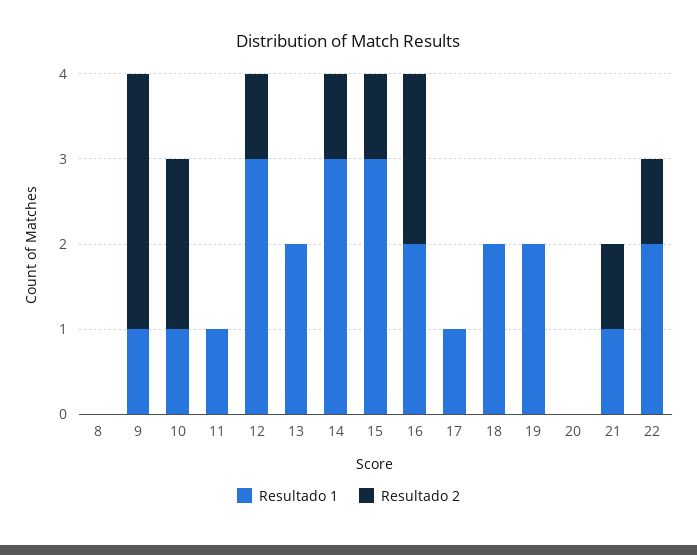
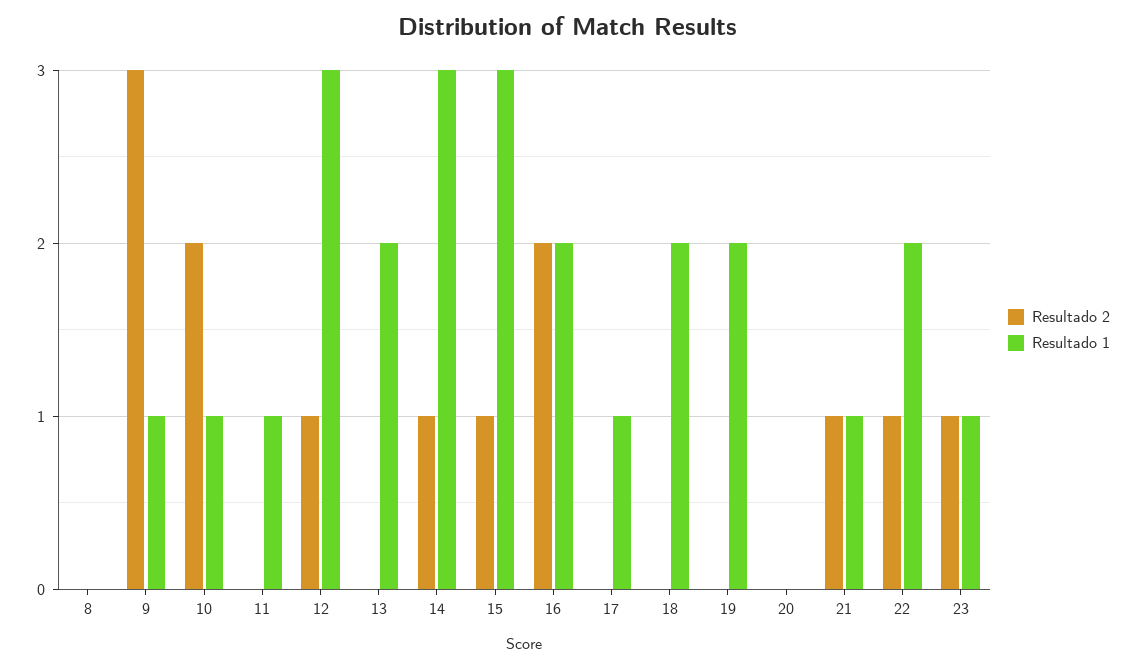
  {
    "Resultado 1": {
      "8": 0,
      "9": 1,
      "10": 1,
      "11": 1,
      "12": 3,
      "13": 2,
      "14": 3,
      "15": 3,
      "16": 2,
      "17": 1,
      "18": 2,
      "19": 2,
      "20": 0,
      "21": 1,
-     "22": 2
+     "22": 2,
+     "23": 1
    },
    "Resultado 2": {
      "8": 0,
      "9": 3,
      "10": 2,
      "11": 0,
      "12": 1,
      "13": 0,
      "14": 1,
      "15": 1,
      "16": 2,
      "17": 0,
      "18": 0,
      "19": 0,
      "20": 0,
      "21": 1,
-     "22": 1
+     "22": 1,
+     "23": 1
    }
  }

